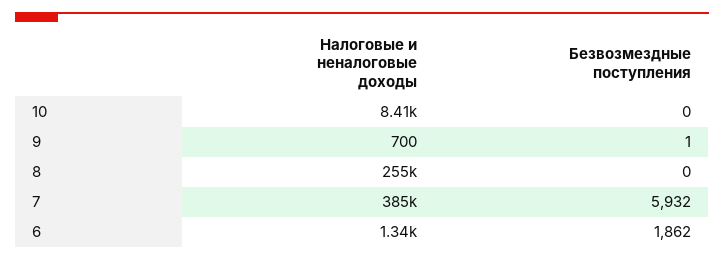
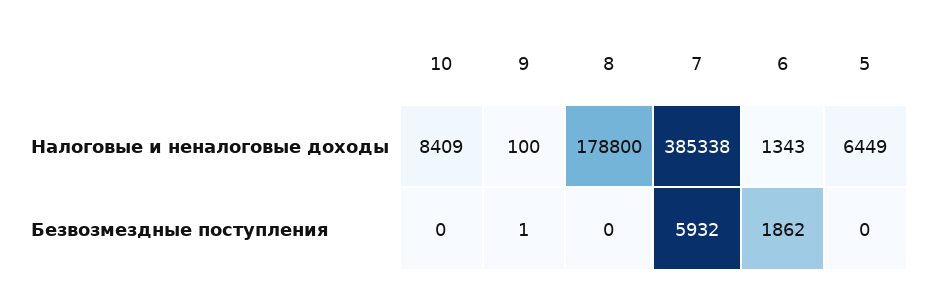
  {
    "Налоговые и неналоговые доходы": {
      "10": 8409,
-     "9": 700,
+     "9": 100,
-     "8": 255000,
+     "8": 178800,
      "7": 385338,
-     "6": 1343
+     "6": 1343,
+     "5": 6449
    },
    "Безвозмездные поступления": {
      "10": 0,
      "9": 1,
      "8": 0,
      "7": 5932,
-     "6": 1862
+     "6": 1862,
+     "5": 0
    }
  }

